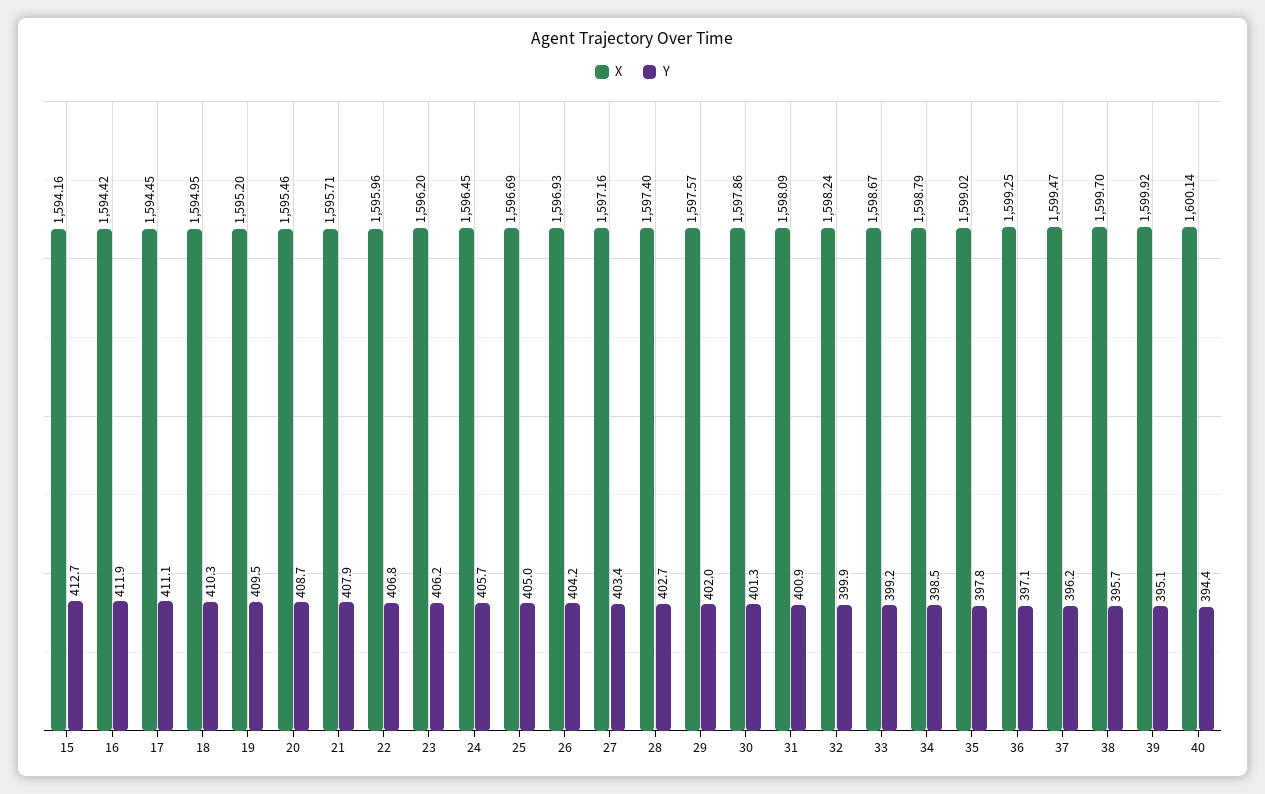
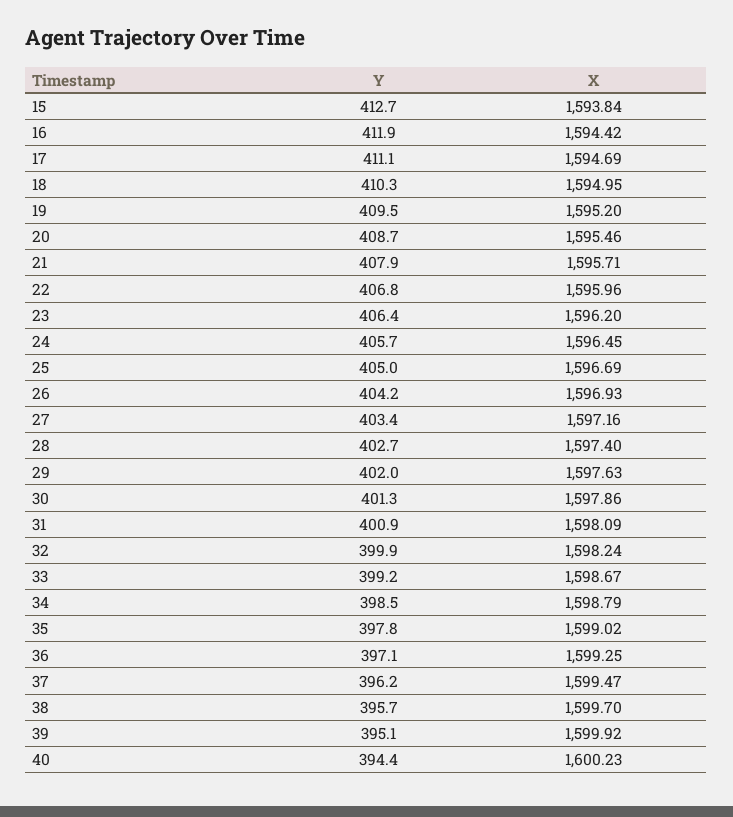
  {
    "X": {
-     "15": 1594.16,
+     "15": 1593.84,
      "16": 1594.42,
-     "17": 1594.45,
+     "17": 1594.69,
      "18": 1594.95,
      "19": 1595.2,
      "20": 1595.46,
      "21": 1595.71,
      "22": 1595.96,
      "23": 1596.2,
      "24": 1596.45,
      "25": 1596.69,
      "26": 1596.93,
      "27": 1597.16,
      "28": 1597.4,
-     "29": 1597.57,
+     "29": 1597.63,
      "30": 1597.86,
      "31": 1598.09,
      "32": 1598.24,
      "33": 1598.67,
      "34": 1598.79,
      "35": 1599.02,
      "36": 1599.25,
      "37": 1599.47,
      "38": 1599.7,
      "39": 1599.92,
-     "40": 1600.14
+     "40": 1600.23
    },
    "Y": {
      "15": 412.7,
      "16": 411.9,
      "17": 411.1,
      "18": 410.3,
      "19": 409.5,
      "20": 408.7,
      "21": 407.9,
      "22": 406.8,
-     "23": 406.2,
+     "23": 406.4,
      "24": 405.7,
      "25": 405,
      "26": 404.2,
      "27": 403.4,
      "28": 402.7,
      "29": 402,
      "30": 401.3,
      "31": 400.9,
      "32": 399.9,
      "33": 399.2,
      "34": 398.5,
      "35": 397.8,
      "36": 397.1,
      "37": 396.2,
      "38": 395.7,
      "39": 395.1,
      "40": 394.4
    }
  }

